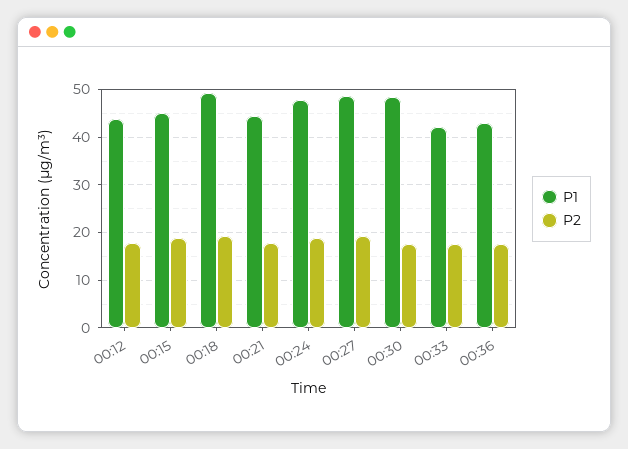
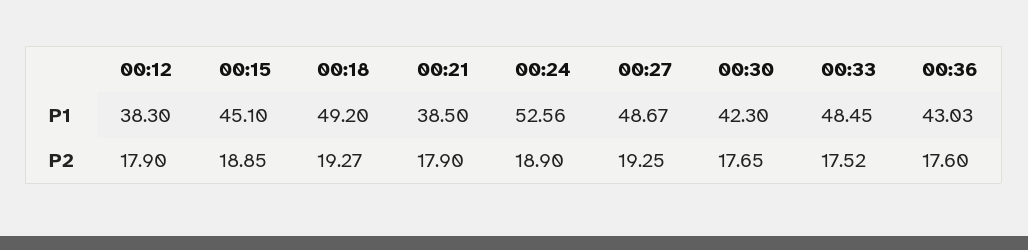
  {
    "P1": {
-     "00:12": 44,
+     "00:12": 38.3,
      "00:15": 45.1,
      "00:18": 49.2,
-     "00:21": 44,
+     "00:21": 38.5,
-     "00:24": 48,
+     "00:24": 52.56,
      "00:27": 48.67,
-     "00:30": 48,
+     "00:30": 42.3,
-     "00:33": 42,
+     "00:33": 48.45,
      "00:36": 43.03
    },
    "P2": {
      "00:12": 17.9,
      "00:15": 18.85,
      "00:18": 19.27,
      "00:21": 17.9,
      "00:24": 18.9,
      "00:27": 19.25,
      "00:30": 17.65,
      "00:33": 17.52,
      "00:36": 17.6
    }
  }

